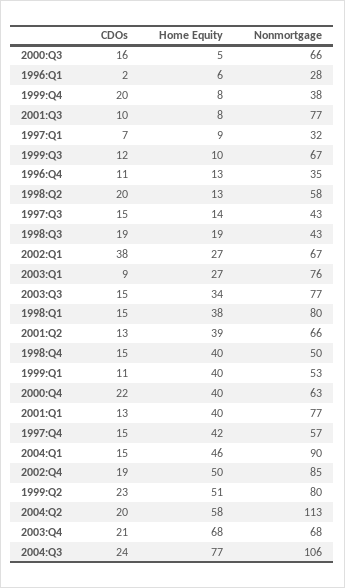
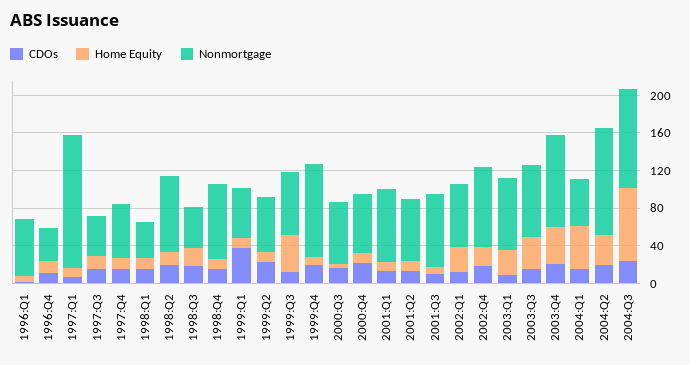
  {
    "CDOs": {
      "2000:Q3": 16,
      "1996:Q1": 2,
      "1999:Q4": 20,
      "2001:Q3": 10,
      "1997:Q1": 7,
      "1999:Q3": 12,
      "1996:Q4": 11,
      "1998:Q2": 20,
      "1997:Q3": 15,
      "1998:Q3": 19,
-     "2002:Q1": 38,
+     "2002:Q1": 10,
      "2003:Q1": 9,
      "2003:Q3": 15,
      "1998:Q1": 15,
      "2001:Q2": 13,
      "1998:Q4": 15,
-     "1999:Q1": 11,
+     "1999:Q1": 40,
      "2000:Q4": 22,
      "2001:Q1": 13,
      "1997:Q4": 15,
      "2004:Q1": 15,
      "2002:Q4": 19,
      "1999:Q2": 23,
      "2004:Q2": 20,
      "2003:Q4": 21,
      "2004:Q3": 24
    },
    "Home Equity": {
      "2000:Q3": 5,
      "1996:Q1": 6,
      "1999:Q4": 8,
      "2001:Q3": 8,
      "1997:Q1": 9,
-     "1999:Q3": 10,
+     "1999:Q3": 40,
      "1996:Q4": 13,
      "1998:Q2": 13,
      "1997:Q3": 14,
      "1998:Q3": 19,
      "2002:Q1": 27,
      "2003:Q1": 27,
      "2003:Q3": 34,
-     "1998:Q1": 38,
+     "1998:Q1": 10,
-     "2001:Q2": 39,
+     "2001:Q2": 10,
-     "1998:Q4": 40,
+     "1998:Q4": 10,
-     "1999:Q1": 40,
+     "1999:Q1": 10,
-     "2000:Q4": 40,
+     "2000:Q4": 10,
-     "2001:Q1": 40,
+     "2001:Q1": 10,
-     "1997:Q4": 42,
+     "1997:Q4": 10,
      "2004:Q1": 46,
-     "2002:Q4": 50,
+     "2002:Q4": 20,
-     "1999:Q2": 51,
+     "1999:Q2": 10,
-     "2004:Q2": 58,
+     "2004:Q2": 30,
-     "2003:Q4": 68,
+     "2003:Q4": 40,
      "2004:Q3": 77
    },
    "Nonmortgage": {
      "2000:Q3": 66,
-     "1996:Q1": 28,
+     "1996:Q1": 60,
-     "1999:Q4": 38,
+     "1999:Q4": 100,
      "2001:Q3": 77,
-     "1997:Q1": 32,
+     "1997:Q1": 140,
      "1999:Q3": 67,
      "1996:Q4": 35,
-     "1998:Q2": 58,
+     "1998:Q2": 80,
      "1997:Q3": 43,
      "1998:Q3": 43,
      "2002:Q1": 67,
      "2003:Q1": 76,
      "2003:Q3": 77,
-     "1998:Q1": 80,
+     "1998:Q1": 40,
      "2001:Q2": 66,
-     "1998:Q4": 50,
+     "1998:Q4": 80,
      "1999:Q1": 53,
      "2000:Q4": 63,
      "2001:Q1": 77,
      "1997:Q4": 57,
-     "2004:Q1": 90,
+     "2004:Q1": 50,
      "2002:Q4": 85,
-     "1999:Q2": 80,
+     "1999:Q2": 60,
      "2004:Q2": 113,
-     "2003:Q4": 68,
+     "2003:Q4": 100,
      "2004:Q3": 106
    }
  }

